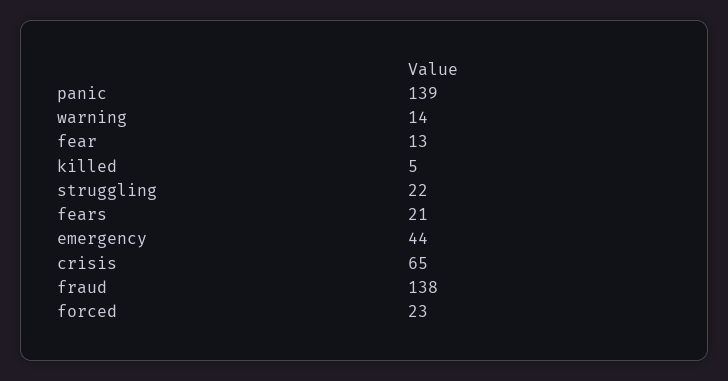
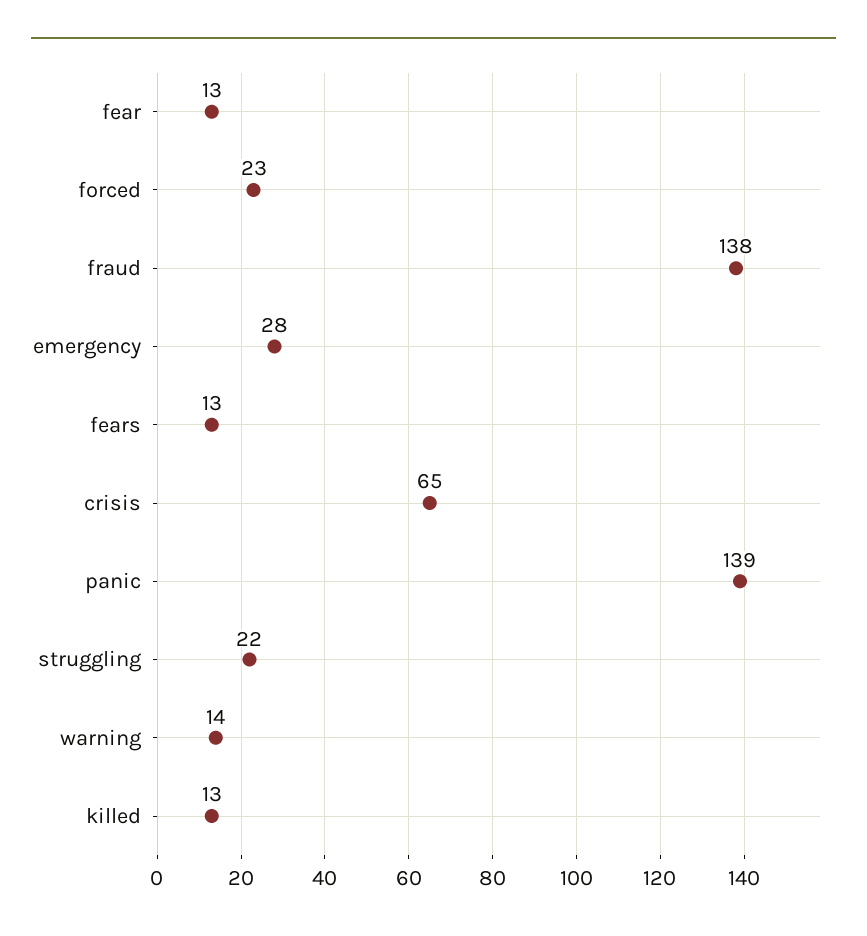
  {
    "panic": 139,
    "warning": 14,
    "fear": 13,
-   "killed": 5,
+   "killed": 13,
    "struggling": 22,
-   "fears": 21,
+   "fears": 13,
-   "emergency": 44,
+   "emergency": 28,
    "crisis": 65,
    "fraud": 138,
    "forced": 23
  }

